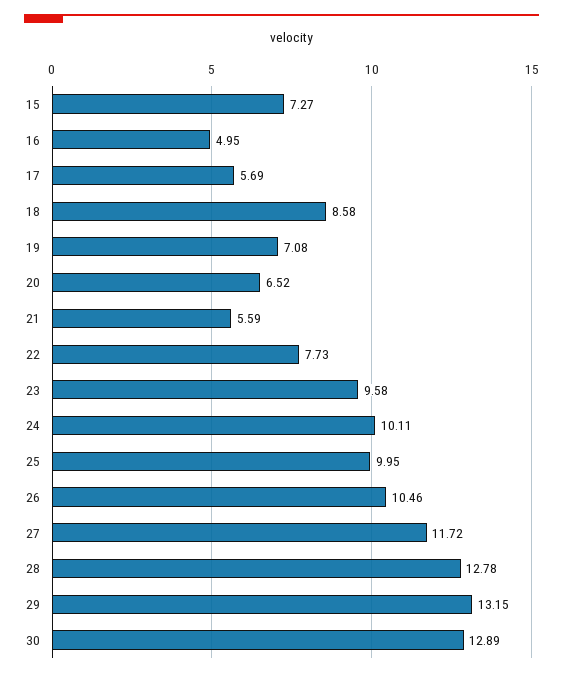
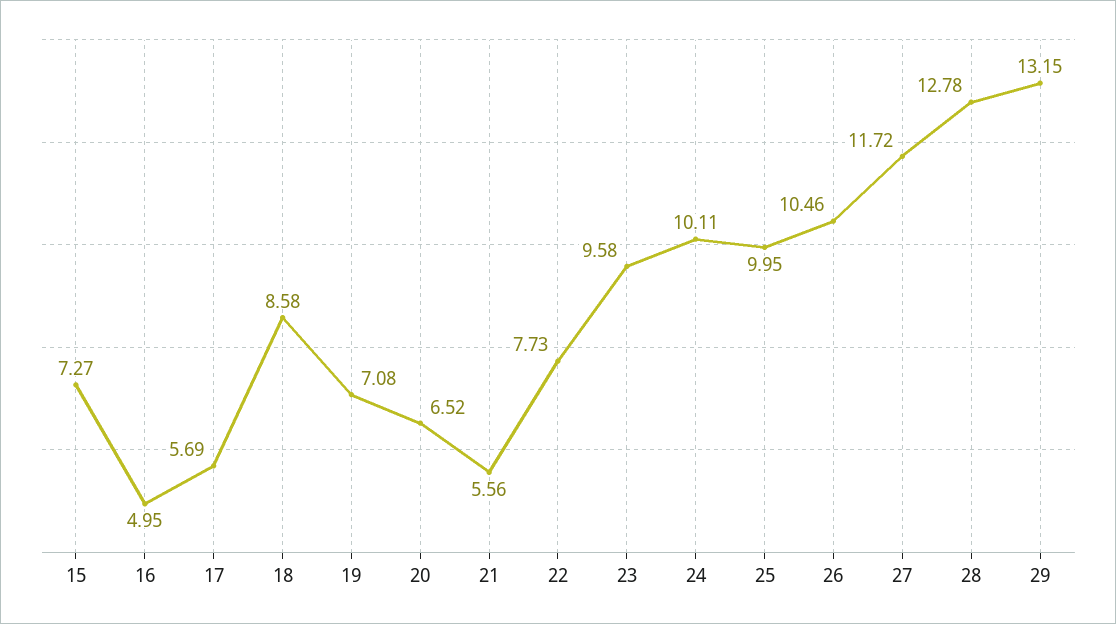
  {
    "15": 7.27,
    "16": 4.95,
    "17": 5.69,
    "18": 8.58,
    "19": 7.08,
    "20": 6.52,
-   "21": 5.59,
+   "21": 5.56,
    "22": 7.73,
    "23": 9.58,
    "24": 10.11,
    "25": 9.95,
    "26": 10.46,
    "27": 11.72,
    "28": 12.78,
-   "29": 13.15,
+   "29": 13.15
-   "30": 12.89
  }

